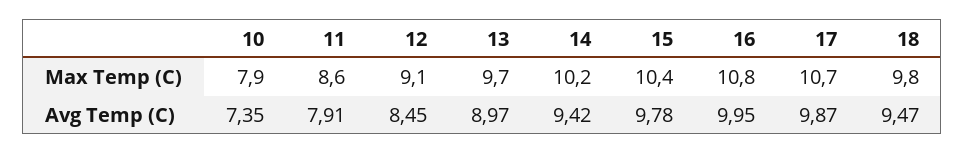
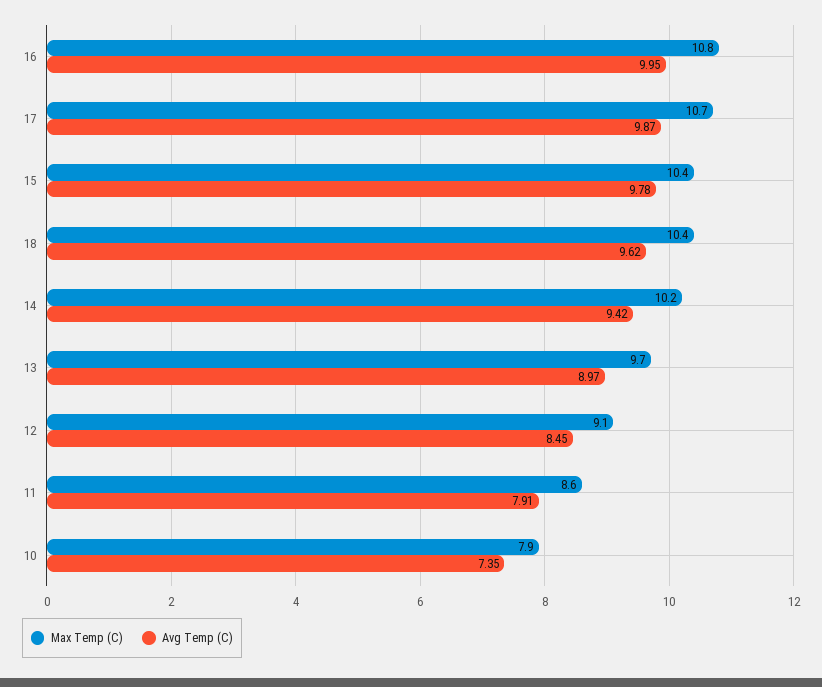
  {
    "Max Temp (C)": {
      "10": 7.9,
      "11": 8.6,
      "12": 9.1,
      "13": 9.7,
      "14": 10.2,
      "15": 10.4,
      "16": 10.8,
      "17": 10.7,
-     "18": 9.8
+     "18": 10.4
    },
    "Avg Temp (C)": {
      "10": 7.35,
      "11": 7.91,
      "12": 8.45,
      "13": 8.97,
      "14": 9.42,
      "15": 9.78,
      "16": 9.95,
      "17": 9.87,
-     "18": 9.47
+     "18": 9.62
    }
  }

